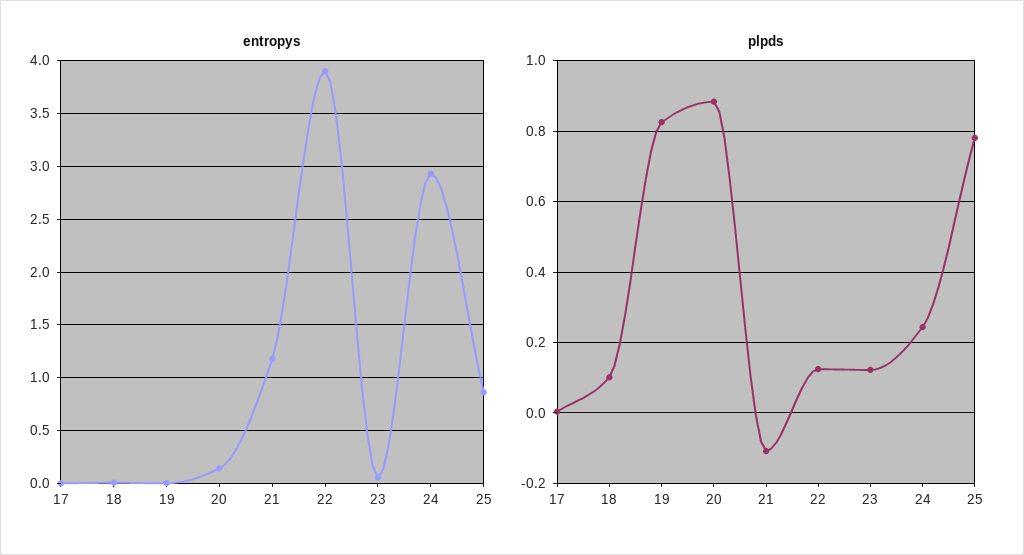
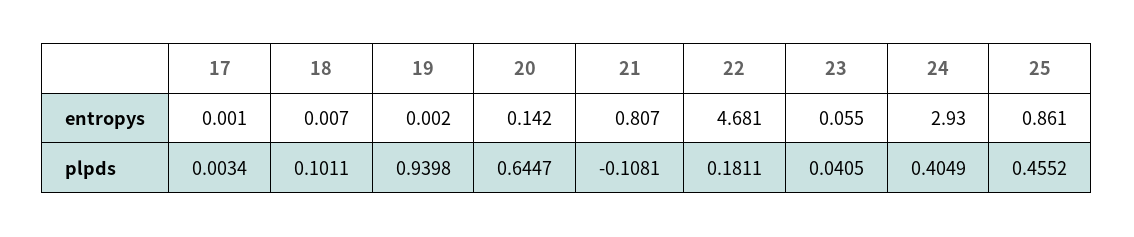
  {
    "entropys": {
      "17": 0.001,
      "18": 0.007,
      "19": 0.002,
      "20": 0.142,
-     "21": 1.2,
+     "21": 0.807,
-     "22": 3.9,
+     "22": 4.681,
      "23": 0.055,
      "24": 2.93,
      "25": 0.861
    },
    "plpds": {
      "17": 0.0034,
      "18": 0.1011,
-     "19": 0.82,
+     "19": 0.9398,
-     "20": 0.88,
+     "20": 0.6447,
      "21": -0.1081,
-     "22": 0.12,
+     "22": 0.1811,
-     "23": 0.12,
+     "23": 0.0405,
-     "24": 0.24,
+     "24": 0.4049,
-     "25": 0.78
+     "25": 0.4552
    }
  }

